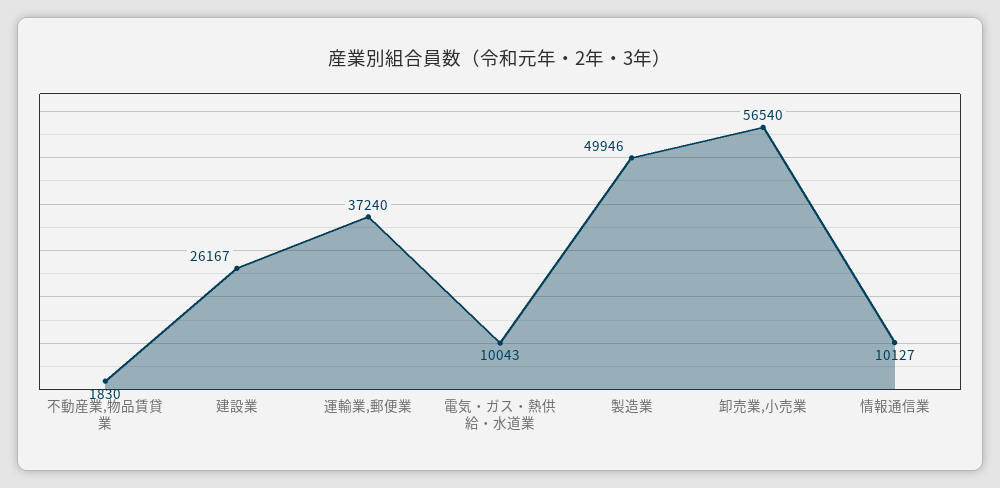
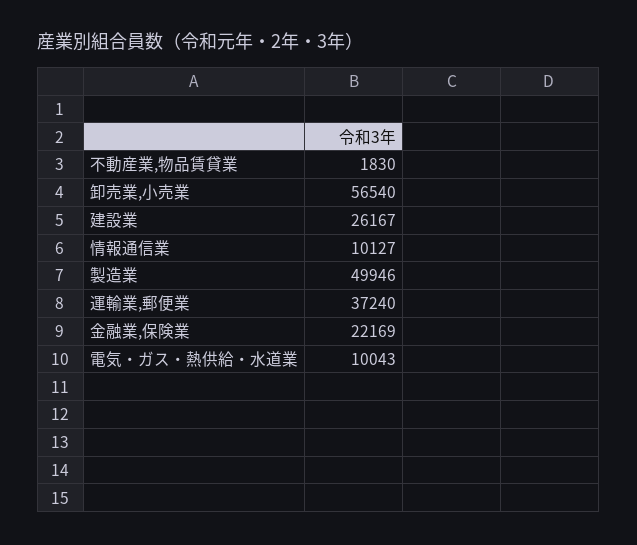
  {
    "不動産業,物品賃貸業": 1830,
    "建設業": 26167,
    "運輸業,郵便業": 37240,
    "電気・ガス・熱供給・水道業": 10043,
    "製造業": 49946,
    "卸売業,小売業": 56540,
-   "情報通信業": 10127
+   "情報通信業": 10127,
+   "金融業,保険業": 22169
  }

